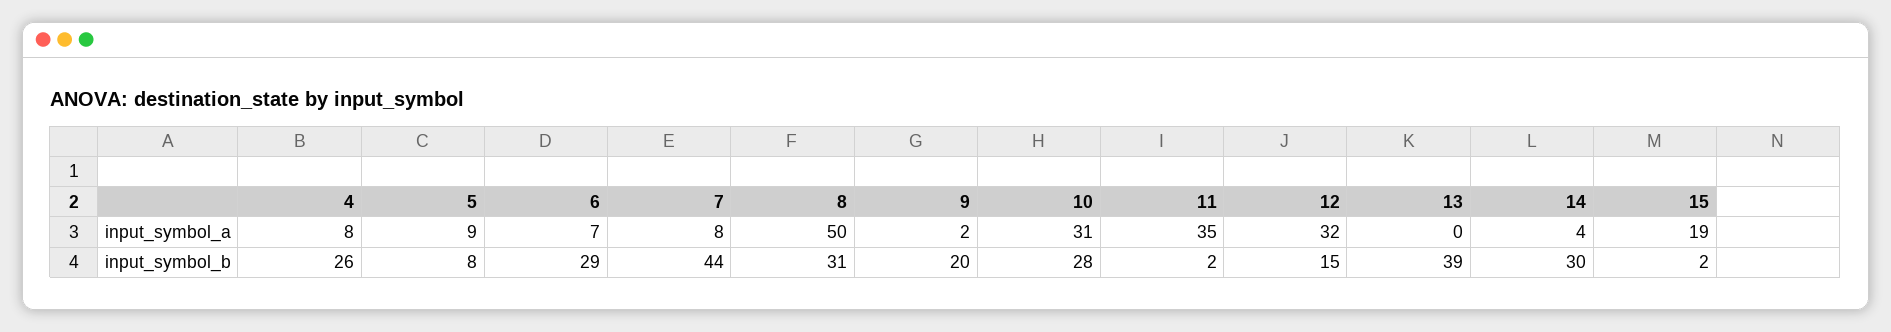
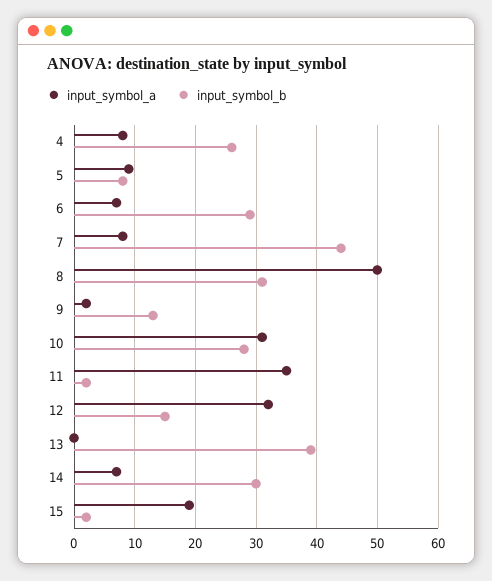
  {
    "input_symbol_a": {
      "4": 8,
      "5": 9,
      "6": 7,
      "7": 8,
      "8": 50,
      "9": 2,
      "10": 31,
      "11": 35,
      "12": 32,
      "13": 0,
-     "14": 4,
+     "14": 7,
      "15": 19
    },
    "input_symbol_b": {
      "4": 26,
      "5": 8,
      "6": 29,
      "7": 44,
      "8": 31,
-     "9": 20,
+     "9": 13,
      "10": 28,
      "11": 2,
      "12": 15,
      "13": 39,
      "14": 30,
      "15": 2
    }
  }

